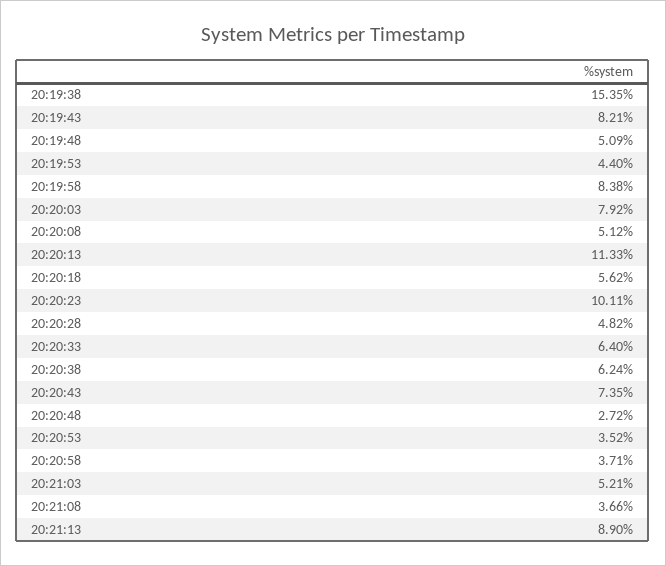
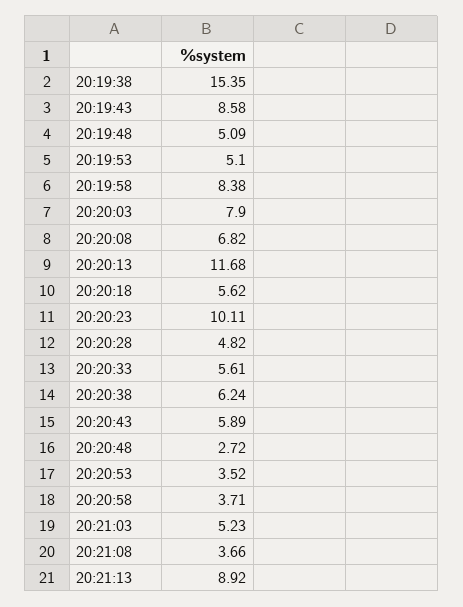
  {
    "20:19:38": 15.35,
-   "20:19:43": 8.21,
+   "20:19:43": 8.58,
    "20:19:48": 5.09,
-   "20:19:53": 4.4,
+   "20:19:53": 5.1,
    "20:19:58": 8.38,
-   "20:20:03": 7.92,
+   "20:20:03": 7.9,
-   "20:20:08": 5.12,
+   "20:20:08": 6.82,
-   "20:20:13": 11.33,
+   "20:20:13": 11.68,
    "20:20:18": 5.62,
    "20:20:23": 10.11,
    "20:20:28": 4.82,
-   "20:20:33": 6.4,
+   "20:20:33": 5.61,
    "20:20:38": 6.24,
-   "20:20:43": 7.35,
+   "20:20:43": 5.89,
    "20:20:48": 2.72,
    "20:20:53": 3.52,
    "20:20:58": 3.71,
-   "20:21:03": 5.21,
+   "20:21:03": 5.23,
    "20:21:08": 3.66,
-   "20:21:13": 8.9
+   "20:21:13": 8.92
  }

